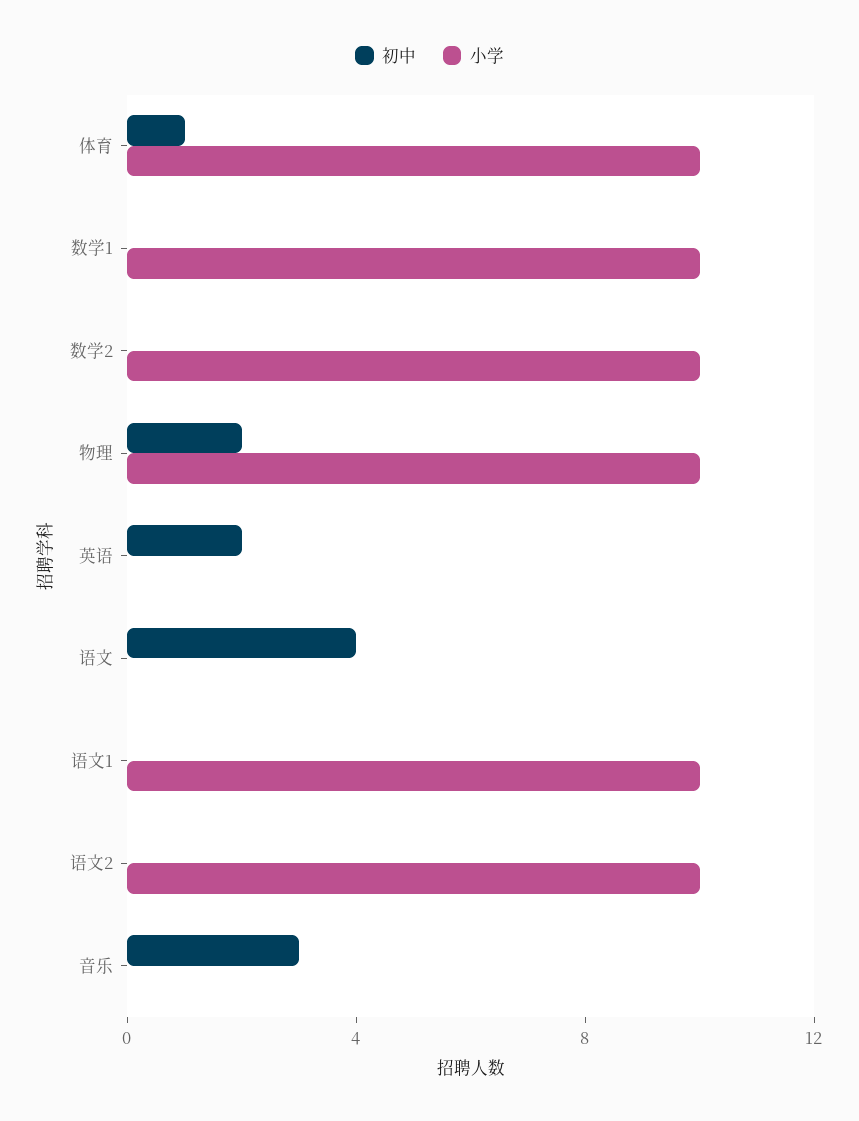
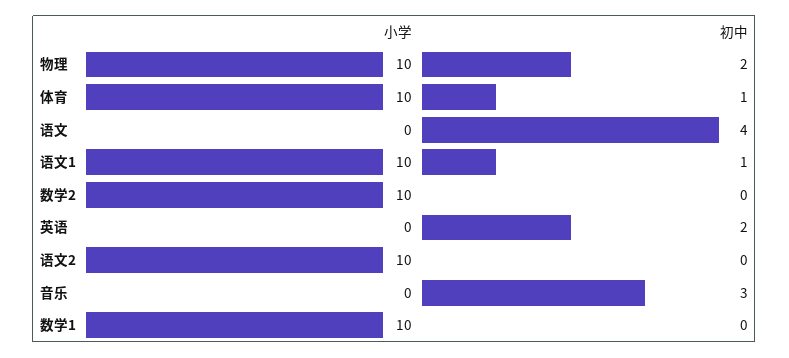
  {
    "初中": {
      "体育": 1,
      "数学1": 0,
      "数学2": 0,
      "物理": 2,
      "英语": 2,
      "语文": 4,
-     "语文1": 0,
+     "语文1": 1,
      "语文2": 0,
      "音乐": 3
    },
    "小学": {
      "体育": 10,
      "数学1": 10,
      "数学2": 10,
      "物理": 10,
      "英语": 0,
      "语文": 0,
      "语文1": 10,
      "语文2": 10,
      "音乐": 0
    }
  }

